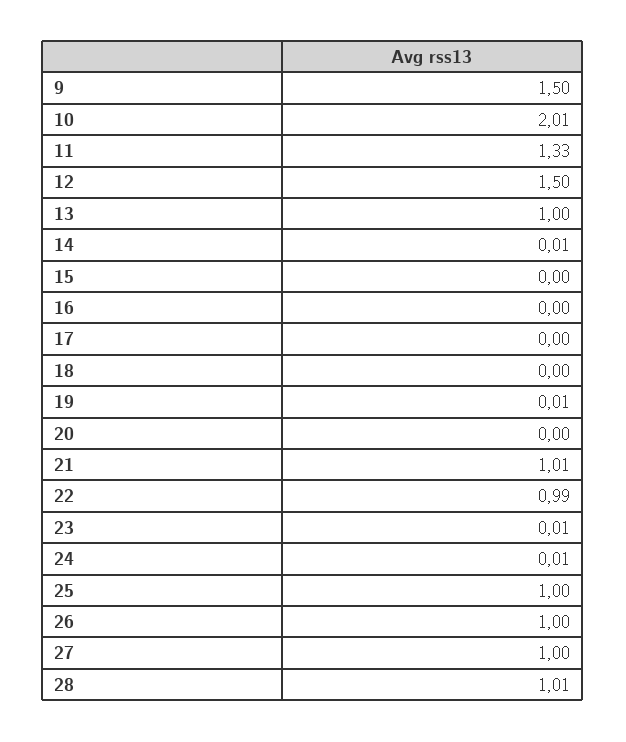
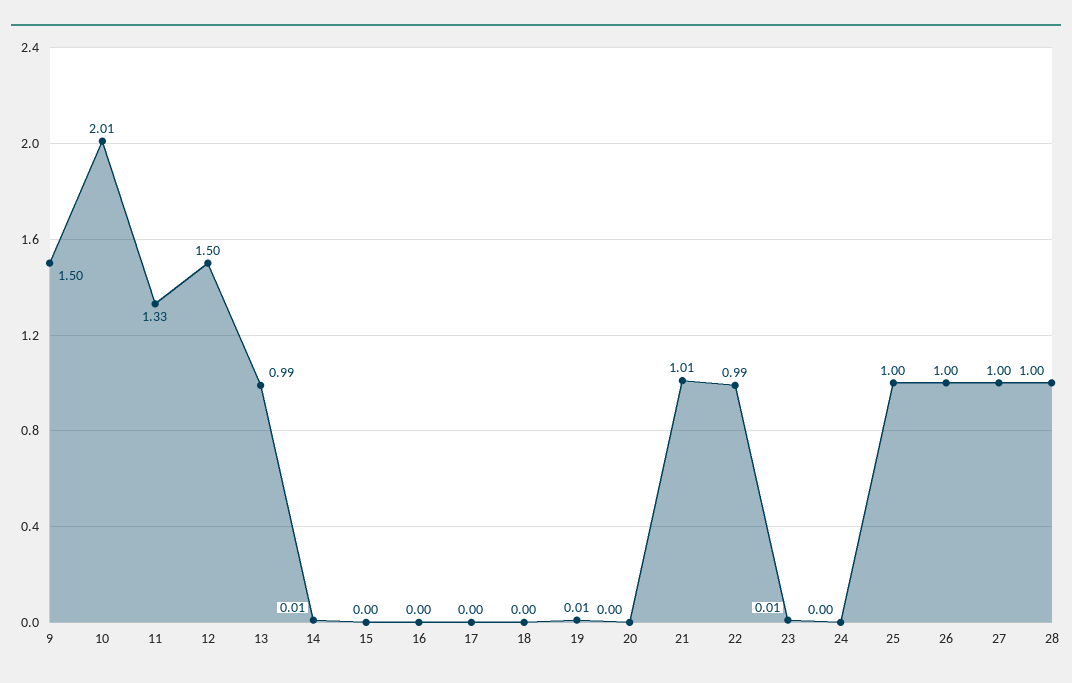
  {
    "9": 1.5,
    "10": 2.01,
    "11": 1.33,
    "12": 1.5,
-   "13": 1,
+   "13": 0.99,
    "14": 0.01,
    "15": 0,
    "16": 0,
    "17": 0,
    "18": 0,
    "19": 0.01,
    "20": 0,
    "21": 1.01,
    "22": 0.99,
    "23": 0.01,
-   "24": 0.01,
+   "24": 0,
    "25": 1,
    "26": 1,
    "27": 1,
-   "28": 1.01
+   "28": 1
  }

